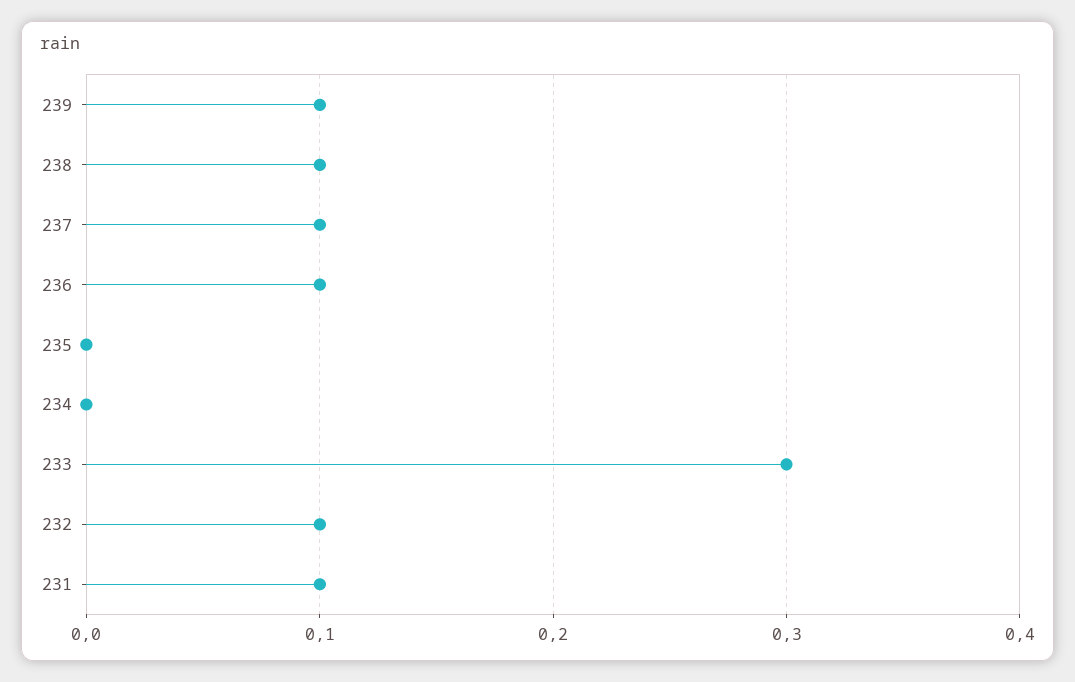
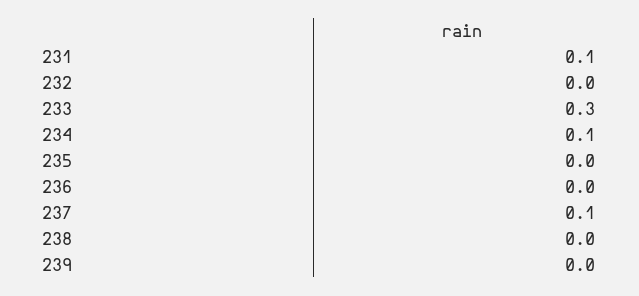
  {
-   "239": 0.1,
+   "239": 0,
-   "238": 0.1,
+   "238": 0,
    "237": 0.1,
-   "236": 0.1,
+   "236": 0,
    "235": 0,
-   "234": 0,
+   "234": 0.1,
    "233": 0.3,
-   "232": 0.1,
+   "232": 0,
    "231": 0.1
  }

